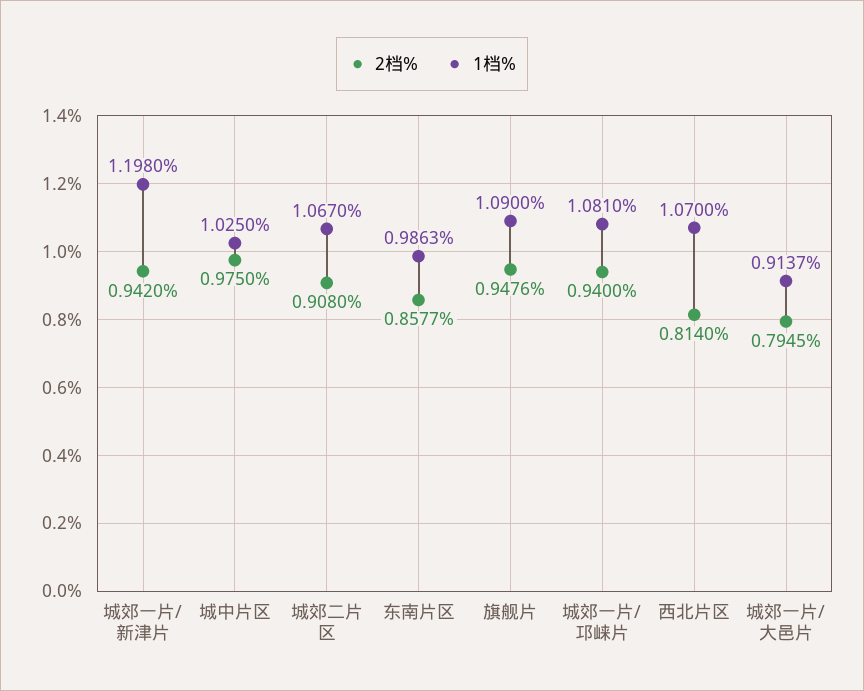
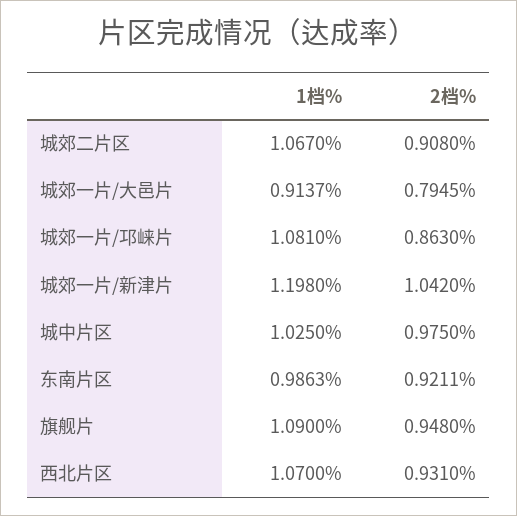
  {
    "2档%": {
-     "城郊一片/新津片": 0.942,
+     "城郊一片/新津片": 1.042,
      "城中片区": 0.975,
      "城郊二片区": 0.908,
-     "东南片区": 0.8577,
+     "东南片区": 0.9211,
-     "旗舰片": 0.9476,
+     "旗舰片": 0.948,
-     "城郊一片/邛崃片": 0.94,
+     "城郊一片/邛崃片": 0.863,
-     "西北片区": 0.814,
+     "西北片区": 0.931,
      "城郊一片/大邑片": 0.7945
    },
    "1档%": {
      "城郊一片/新津片": 1.198,
      "城中片区": 1.025,
      "城郊二片区": 1.067,
      "东南片区": 0.9863,
      "旗舰片": 1.09,
      "城郊一片/邛崃片": 1.081,
      "西北片区": 1.07,
      "城郊一片/大邑片": 0.9137
    }
  }

